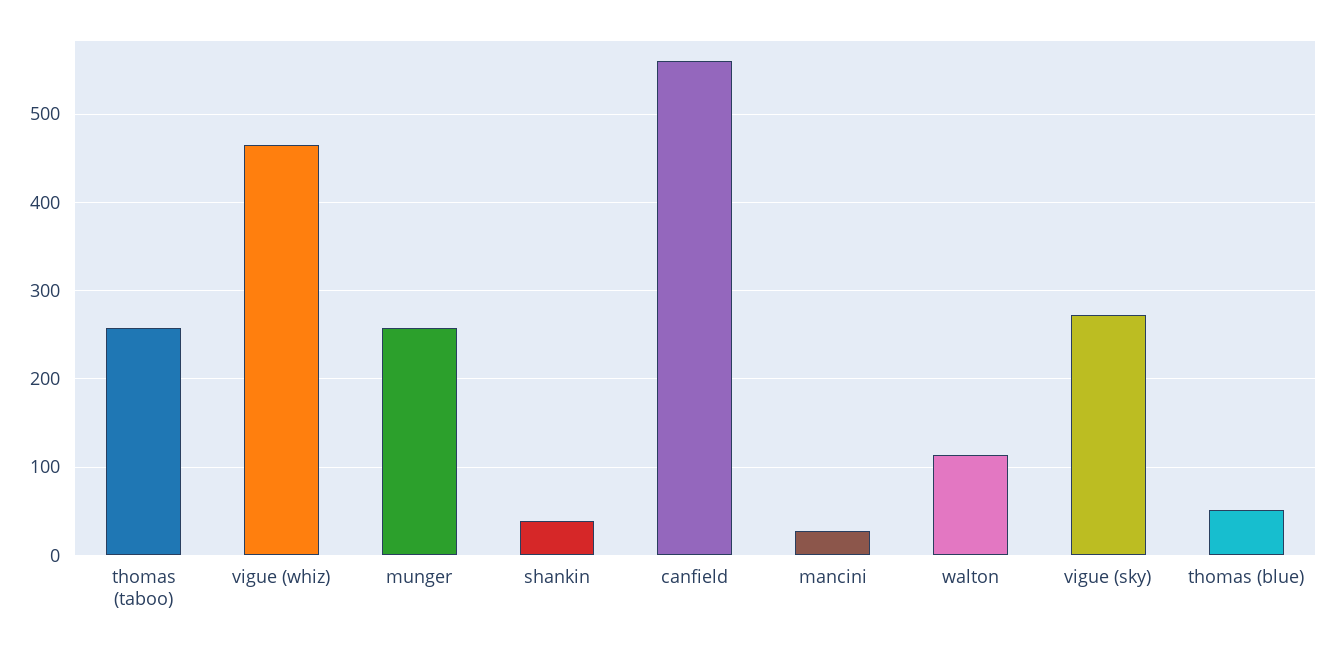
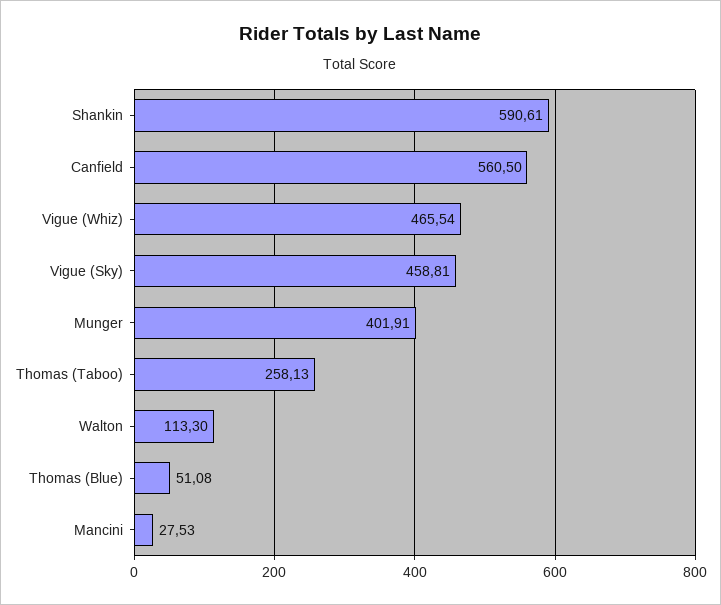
  {
    "thomas (taboo)": 258.13,
    "vigue (whiz)": 465.54,
-   "munger": 260,
+   "munger": 401.91,
-   "shankin": 40,
+   "shankin": 590.61,
    "canfield": 560.5,
    "mancini": 27.53,
    "walton": 113.3,
-   "vigue (sky)": 270,
+   "vigue (sky)": 458.81,
    "thomas (blue)": 51.08
  }

